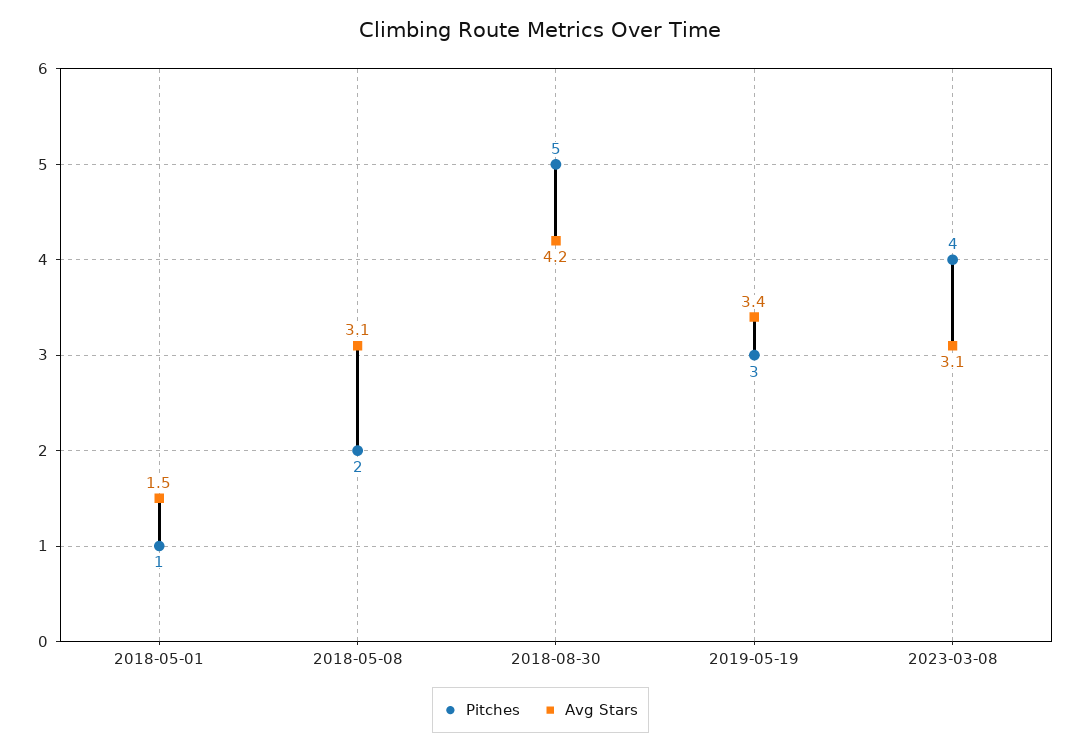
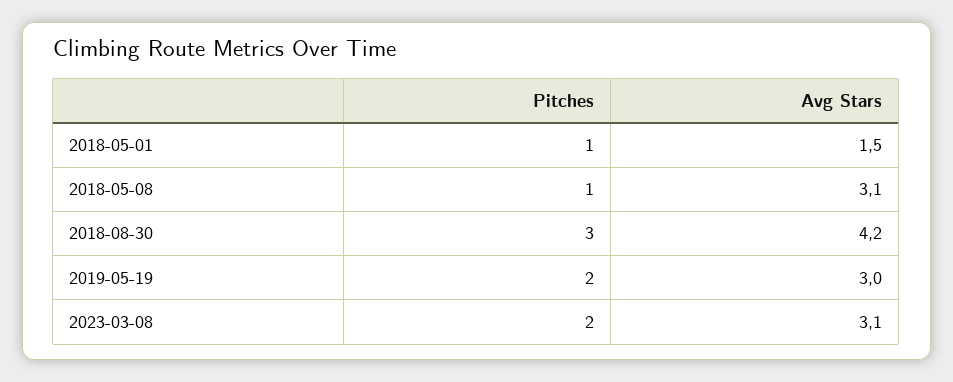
  {
    "Pitches": {
      "2018-05-01": 1,
-     "2018-05-08": 2,
+     "2018-05-08": 1,
-     "2018-08-30": 5,
+     "2018-08-30": 3,
-     "2019-05-19": 3,
+     "2019-05-19": 2,
-     "2023-03-08": 4
+     "2023-03-08": 2
    },
    "Avg Stars": {
      "2018-05-01": 1.5,
      "2018-05-08": 3.1,
      "2018-08-30": 4.2,
-     "2019-05-19": 3.4,
+     "2019-05-19": 3,
      "2023-03-08": 3.1
    }
  }

